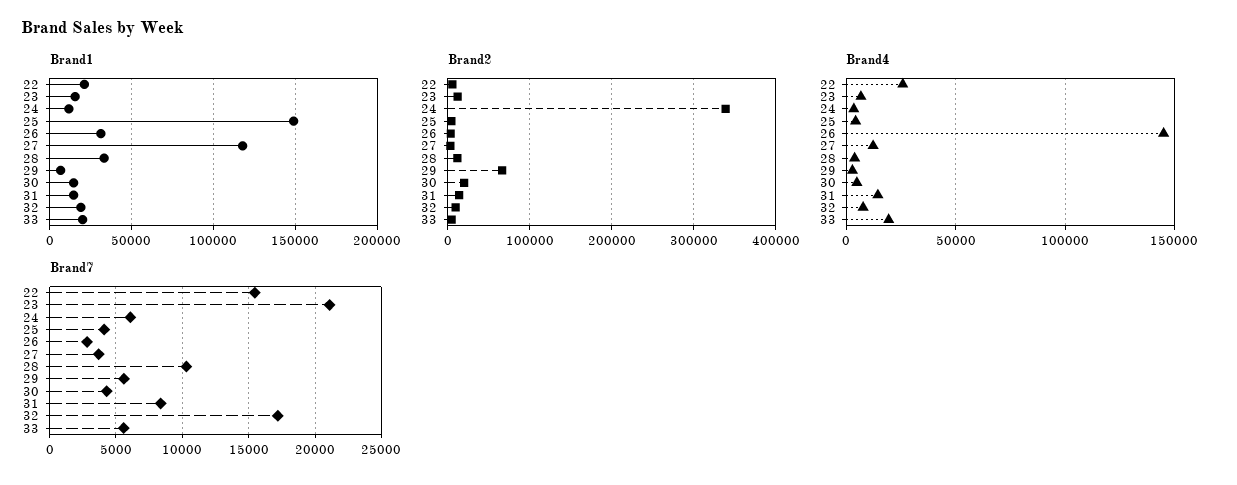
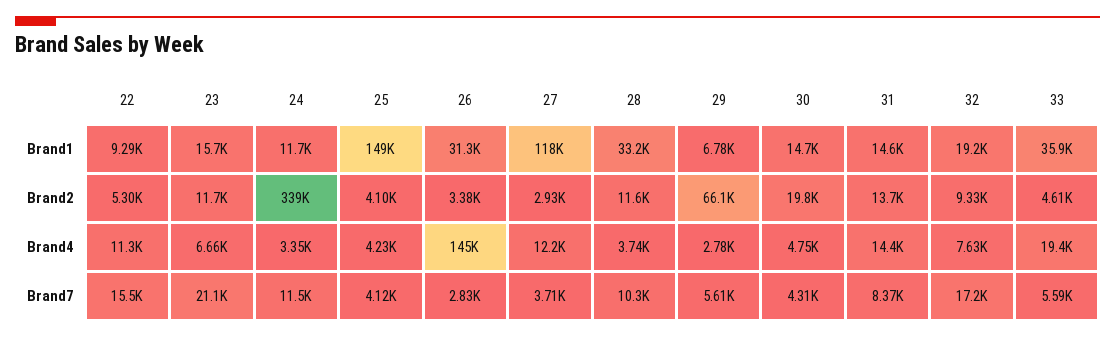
  {
    "Brand1": {
-     "22": 20000,
+     "22": 9290,
      "23": 15700,
      "24": 11700,
      "25": 149000,
      "26": 31300,
      "27": 118000,
      "28": 33200,
      "29": 6780,
      "30": 14700,
      "31": 14600,
      "32": 19200,
-     "33": 20000
+     "33": 35900
    },
    "Brand2": {
      "22": 5300,
      "23": 11700,
      "24": 339000,
      "25": 4100,
      "26": 3380,
      "27": 2930,
      "28": 11600,
      "29": 66100,
      "30": 19800,
      "31": 13700,
      "32": 9330,
      "33": 4610
    },
    "Brand4": {
-     "22": 25000,
+     "22": 11300,
      "23": 6660,
      "24": 3350,
      "25": 4230,
      "26": 145000,
      "27": 12200,
      "28": 3740,
      "29": 2780,
      "30": 4750,
      "31": 14400,
      "32": 7630,
      "33": 19400
    },
    "Brand7": {
      "22": 15500,
      "23": 21100,
-     "24": 6000,
+     "24": 11500,
      "25": 4120,
      "26": 2830,
      "27": 3710,
      "28": 10300,
      "29": 5610,
      "30": 4310,
      "31": 8370,
      "32": 17200,
      "33": 5590
    }
  }

